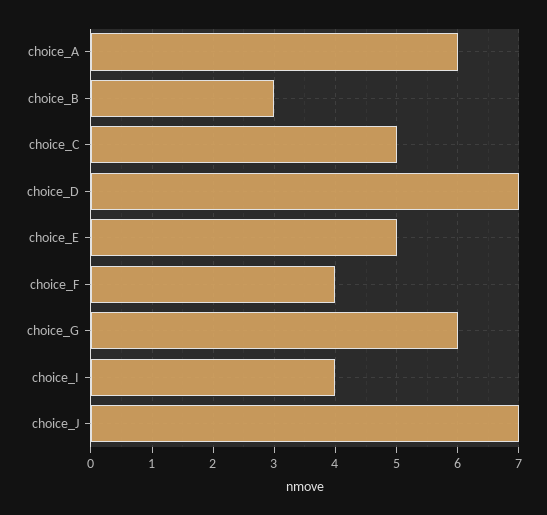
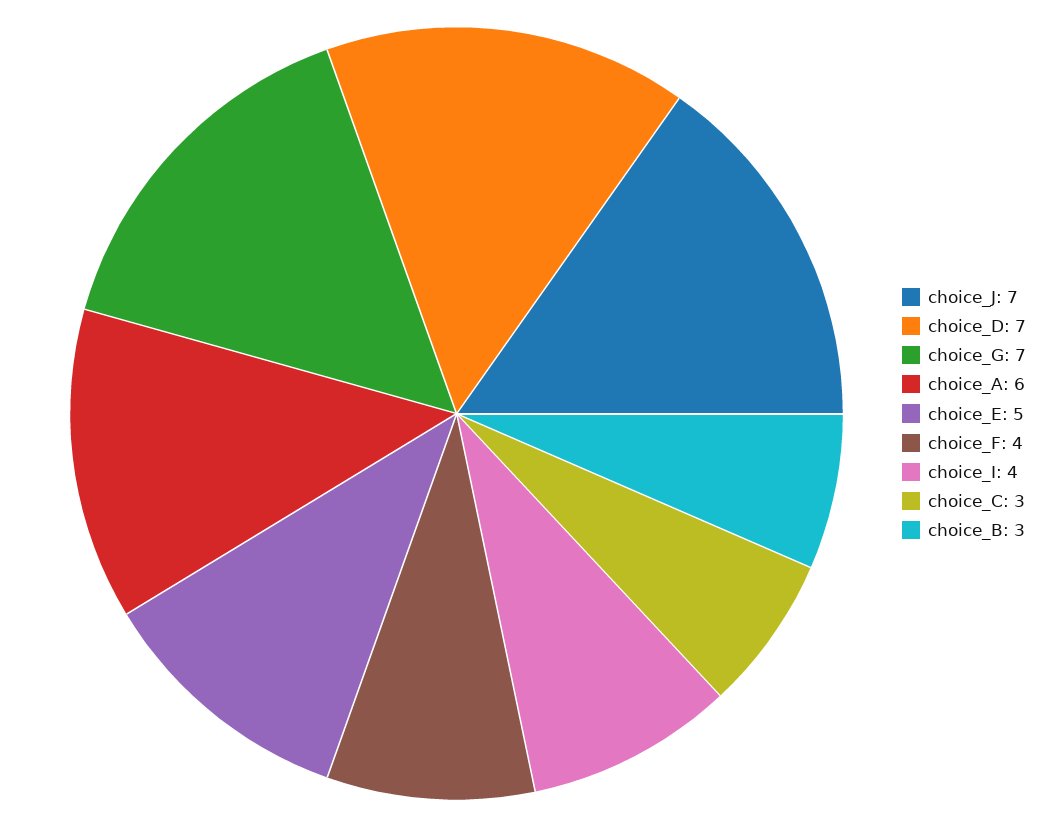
  {
    "choice_A": 6,
    "choice_B": 3,
-   "choice_C": 5,
+   "choice_C": 3,
    "choice_D": 7,
    "choice_E": 5,
    "choice_F": 4,
-   "choice_G": 6,
+   "choice_G": 7,
    "choice_I": 4,
    "choice_J": 7
  }

